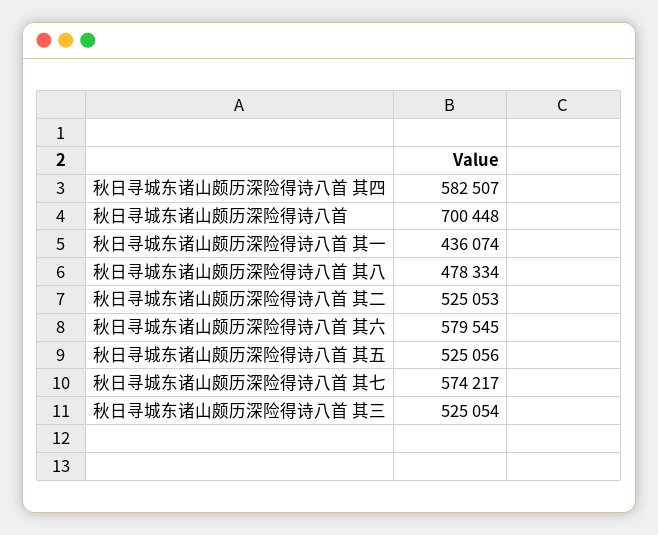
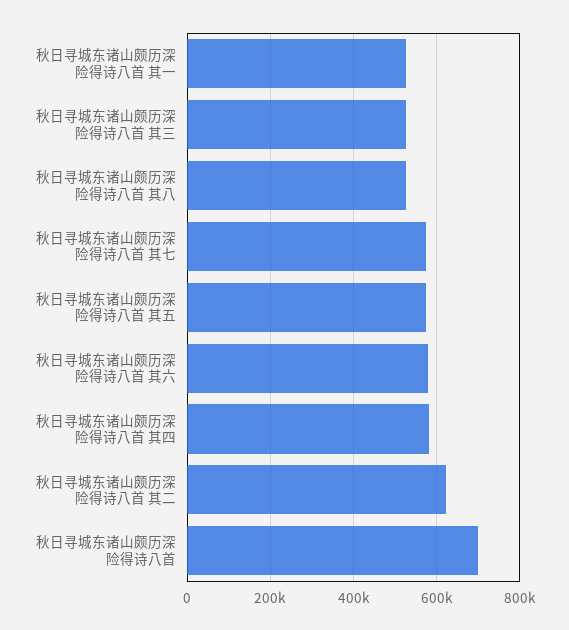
  {
    "秋日寻城东诸山颇历深险得诗八首 其四": 582507,
    "秋日寻城东诸山颇历深险得诗八首": 700448,
-   "秋日寻城东诸山颇历深险得诗八首 其一": 436074,
+   "秋日寻城东诸山颇历深险得诗八首 其一": 520000,
-   "秋日寻城东诸山颇历深险得诗八首 其八": 478334,
+   "秋日寻城东诸山颇历深险得诗八首 其八": 520000,
-   "秋日寻城东诸山颇历深险得诗八首 其二": 525053,
+   "秋日寻城东诸山颇历深险得诗八首 其二": 620000,
    "秋日寻城东诸山颇历深险得诗八首 其六": 579545,
-   "秋日寻城东诸山颇历深险得诗八首 其五": 525056,
+   "秋日寻城东诸山颇历深险得诗八首 其五": 580000,
    "秋日寻城东诸山颇历深险得诗八首 其七": 574217,
    "秋日寻城东诸山颇历深险得诗八首 其三": 525054
  }

